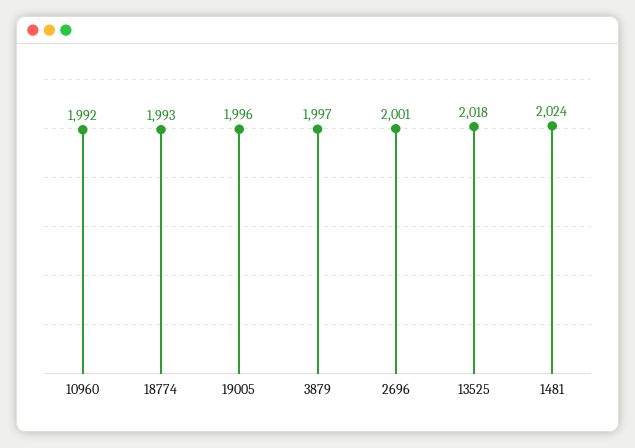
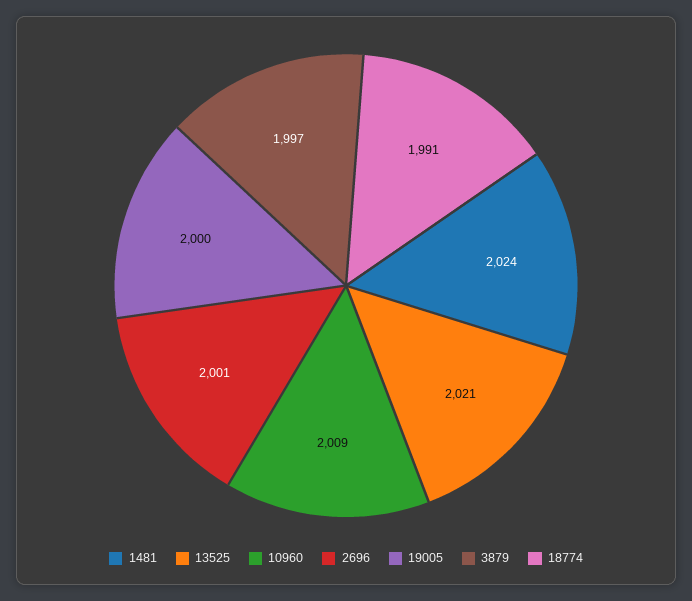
  {
-   "10960": 1992,
+   "10960": 2009,
-   "18774": 1993,
+   "18774": 1991,
-   "19005": 1996,
+   "19005": 2000,
    "3879": 1997,
    "2696": 2001,
-   "13525": 2018,
+   "13525": 2021,
    "1481": 2024
  }

